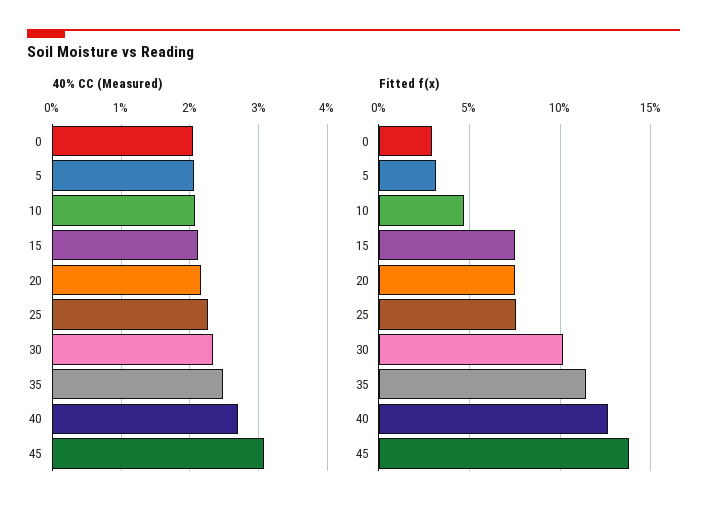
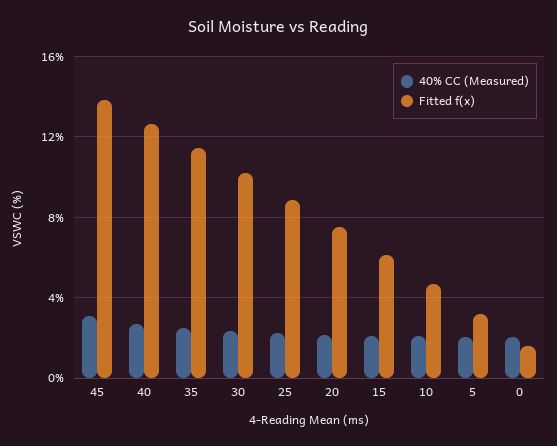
  {
    "40% CC (Measured)": {
      "0": 2,
      "5": 2.1,
      "10": 2.1,
      "15": 2.1,
      "20": 2.2,
      "25": 2.3,
      "30": 2.3,
      "35": 2.5,
      "40": 2.7,
      "45": 3.1
    },
    "Fitted f(x)": {
-     "0": 3,
+     "0": 1.5,
      "5": 3,
      "10": 4.5,
-     "15": 7.5,
+     "15": 6,
      "20": 7.5,
-     "25": 7.5,
+     "25": 9,
      "30": 10,
      "35": 11.5,
      "40": 12.5,
      "45": 14
    }
  }

